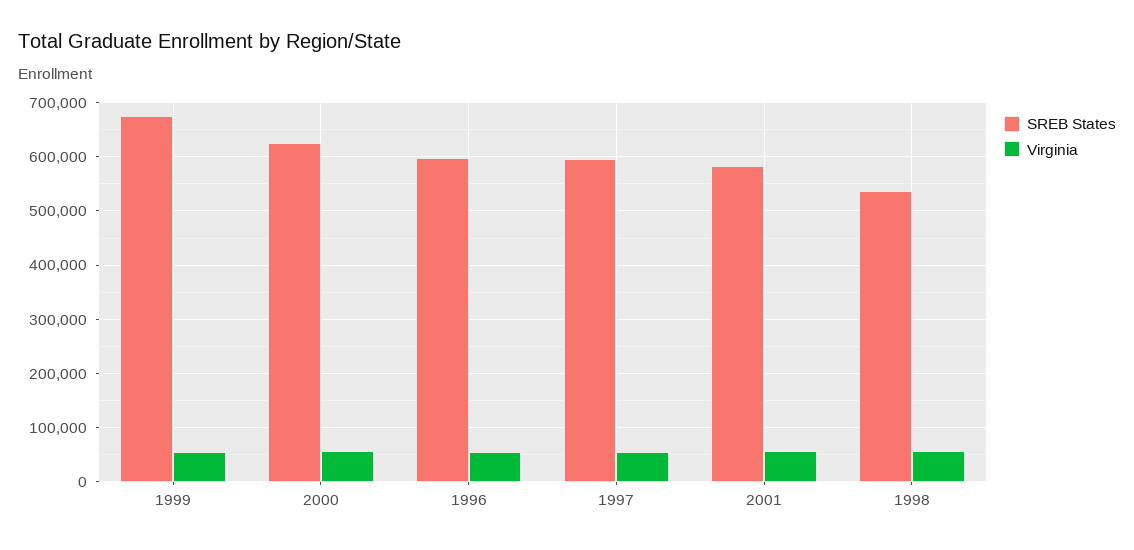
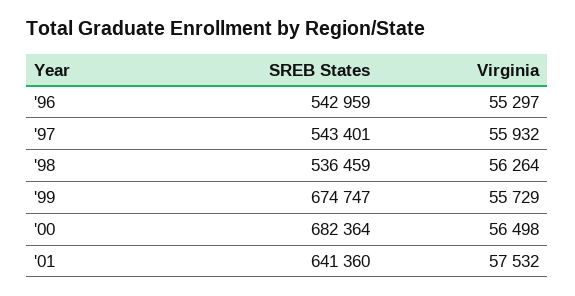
  {
    "SREB States": {
      "1999": 674747,
-     "2000": 620000,
+     "2000": 682364,
-     "1996": 600000,
+     "1996": 542959,
-     "1997": 600000,
+     "1997": 543401,
-     "2001": 580000,
+     "2001": 641360,
      "1998": 536459
    },
    "Virginia": {
      "1999": 55729,
      "2000": 56498,
      "1996": 55297,
      "1997": 55932,
      "2001": 57532,
      "1998": 56264
    }
  }

